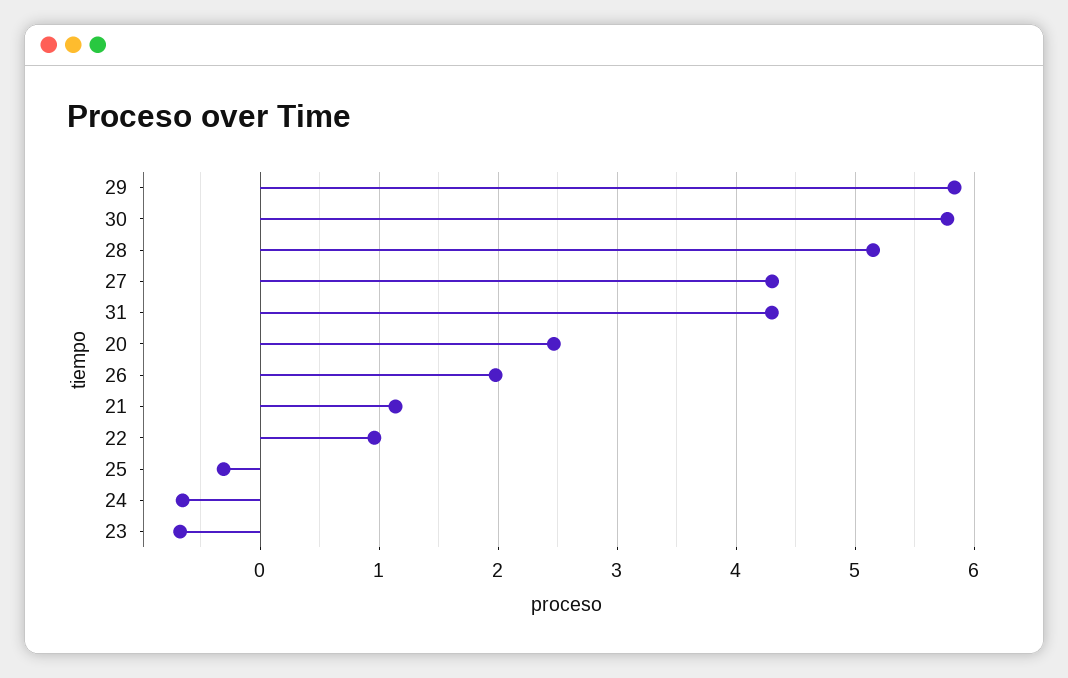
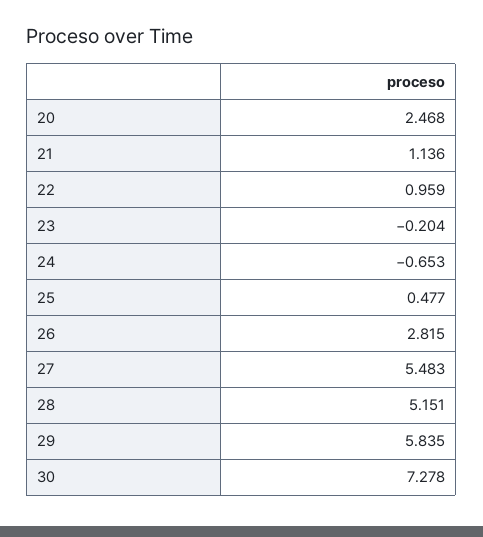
  {
    "29": 5.835,
-   "30": 5.8,
+   "30": 7.278,
    "28": 5.151,
-   "27": 4.3,
+   "27": 5.483,
-   "31": 4.3,
    "20": 2.468,
-   "26": 2,
+   "26": 2.815,
    "21": 1.136,
    "22": 0.959,
-   "25": -0.3,
+   "25": 0.477,
    "24": -0.653,
-   "23": -0.7
+   "23": -0.204
  }

